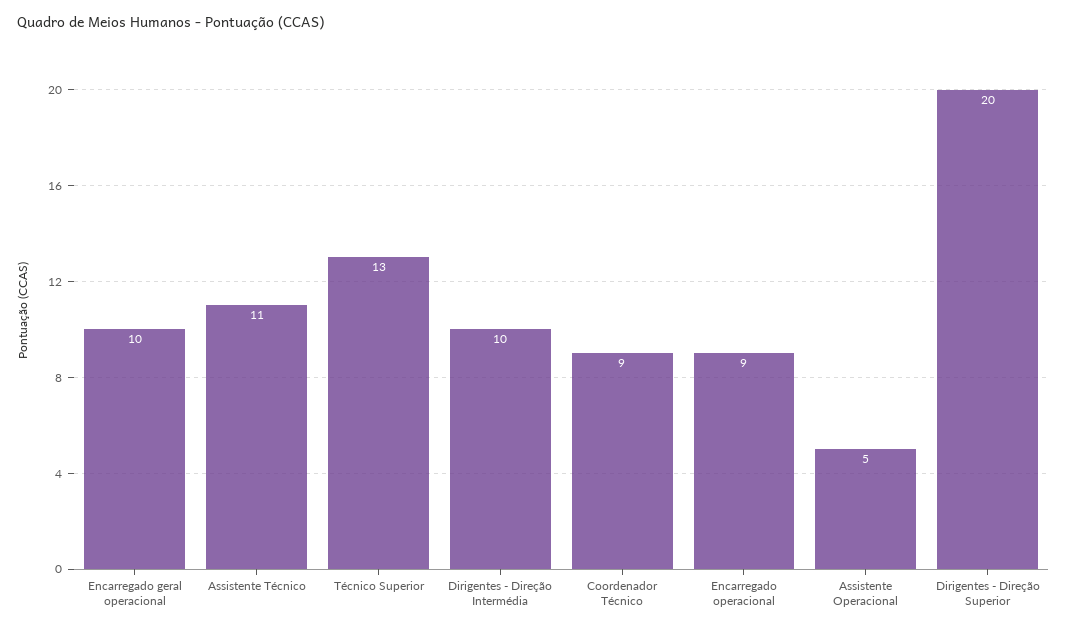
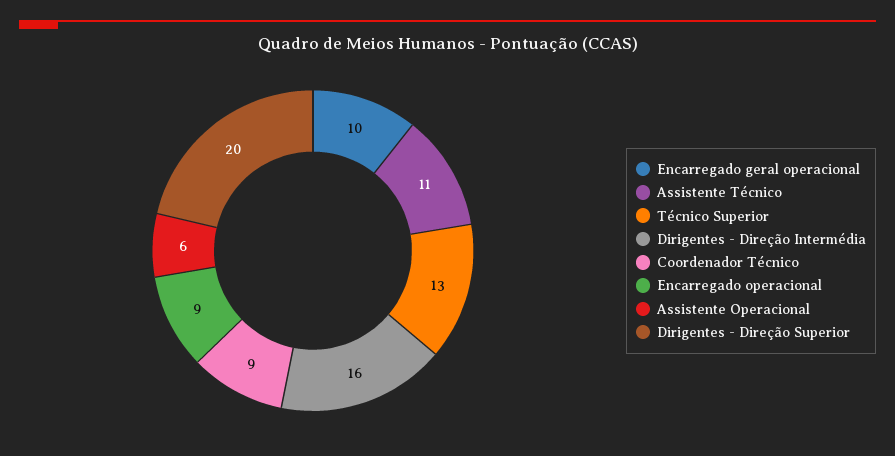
  {
    "Encarregado geral operacional": 10,
    "Assistente Técnico": 11,
    "Técnico Superior": 13,
-   "Dirigentes - Direção Intermédia": 10,
+   "Dirigentes - Direção Intermédia": 16,
    "Coordenador Técnico": 9,
    "Encarregado operacional": 9,
-   "Assistente Operacional": 5,
+   "Assistente Operacional": 6,
    "Dirigentes - Direção Superior": 20
  }

